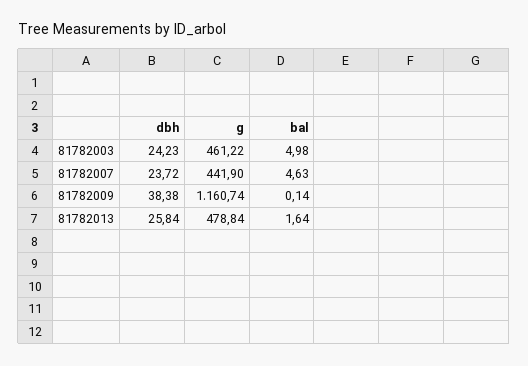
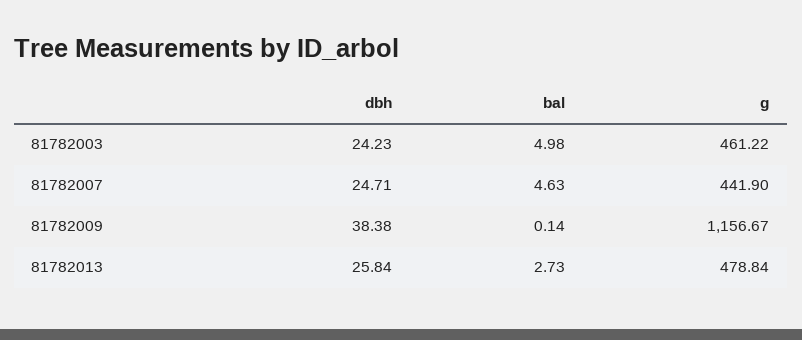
  {
    "dbh": {
      "81782003": 24.23,
-     "81782007": 23.72,
+     "81782007": 24.71,
      "81782009": 38.38,
      "81782013": 25.84
    },
    "g": {
      "81782003": 461.22,
      "81782007": 441.9,
-     "81782009": 1160.74,
+     "81782009": 1156.67,
      "81782013": 478.84
    },
    "bal": {
      "81782003": 4.98,
      "81782007": 4.63,
      "81782009": 0.14,
-     "81782013": 1.64
+     "81782013": 2.73
    }
  }

